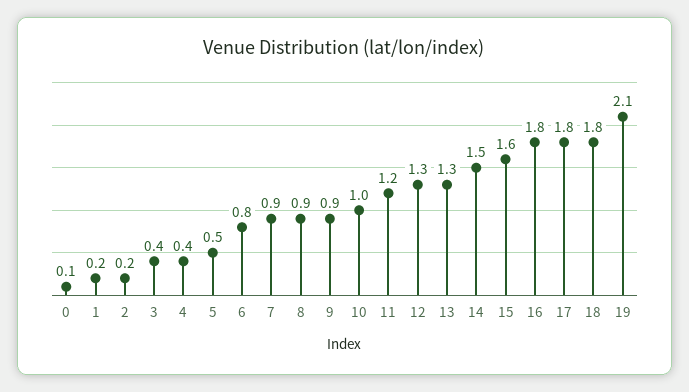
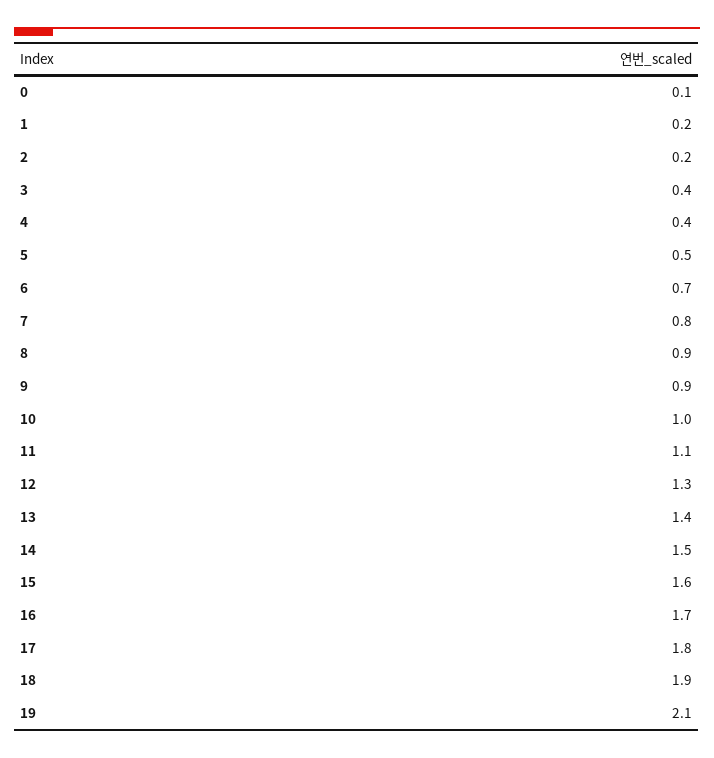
  {
    "0": 0.1,
    "1": 0.2,
    "2": 0.2,
    "3": 0.4,
    "4": 0.4,
    "5": 0.5,
-   "6": 0.8,
+   "6": 0.7,
-   "7": 0.9,
+   "7": 0.8,
    "8": 0.9,
    "9": 0.9,
    "10": 1,
-   "11": 1.2,
+   "11": 1.1,
    "12": 1.3,
-   "13": 1.3,
+   "13": 1.4,
    "14": 1.5,
    "15": 1.6,
-   "16": 1.8,
+   "16": 1.7,
    "17": 1.8,
-   "18": 1.8,
+   "18": 1.9,
    "19": 2.1
  }

